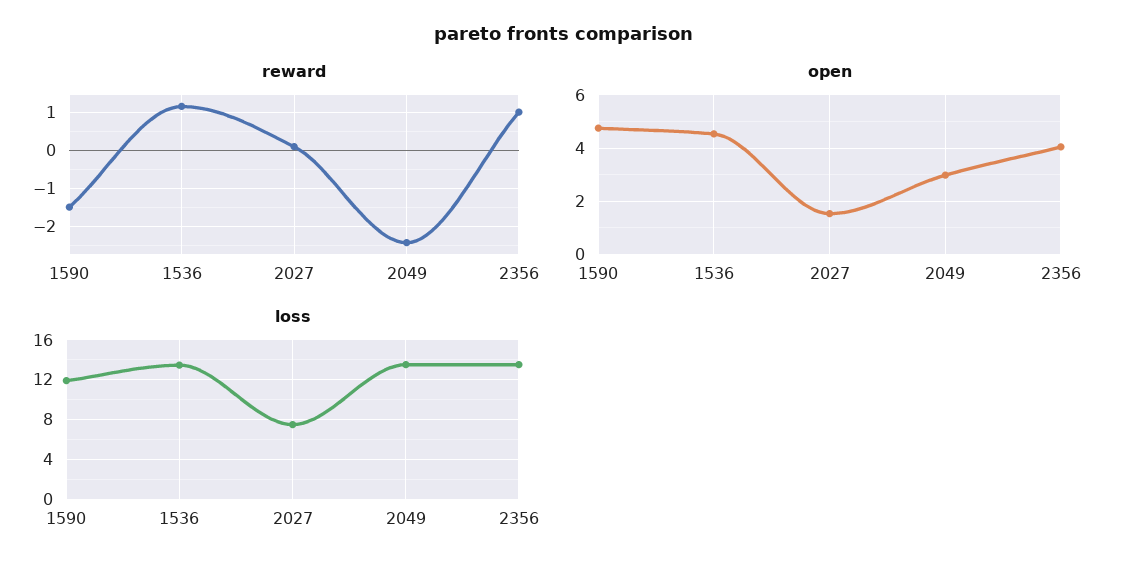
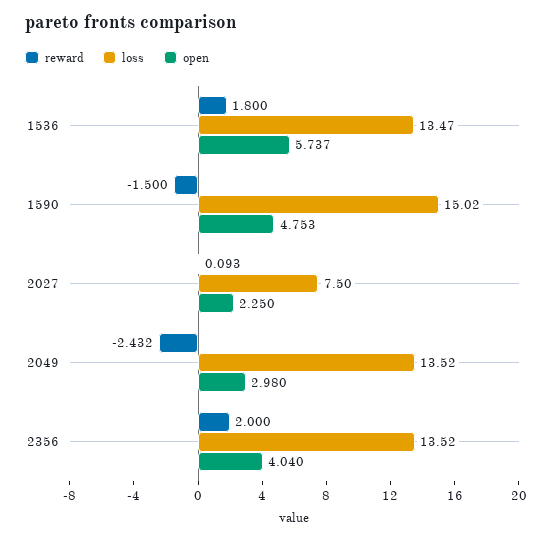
  {
    "reward": {
      "1590": -1.5,
-     "1536": 1.2,
+     "1536": 1.8,
      "2027": 0.093,
      "2049": -2.432,
-     "2356": 1
+     "2356": 2
    },
    "open": {
      "1590": 4.753,
-     "1536": 4.5,
+     "1536": 5.737,
-     "2027": 1.5,
+     "2027": 2.25,
      "2049": 2.98,
      "2356": 4.04
    },
    "loss": {
-     "1590": 12,
+     "1590": 15.02,
      "1536": 13.47,
      "2027": 7.5,
      "2049": 13.52,
      "2356": 13.52
    }
  }

